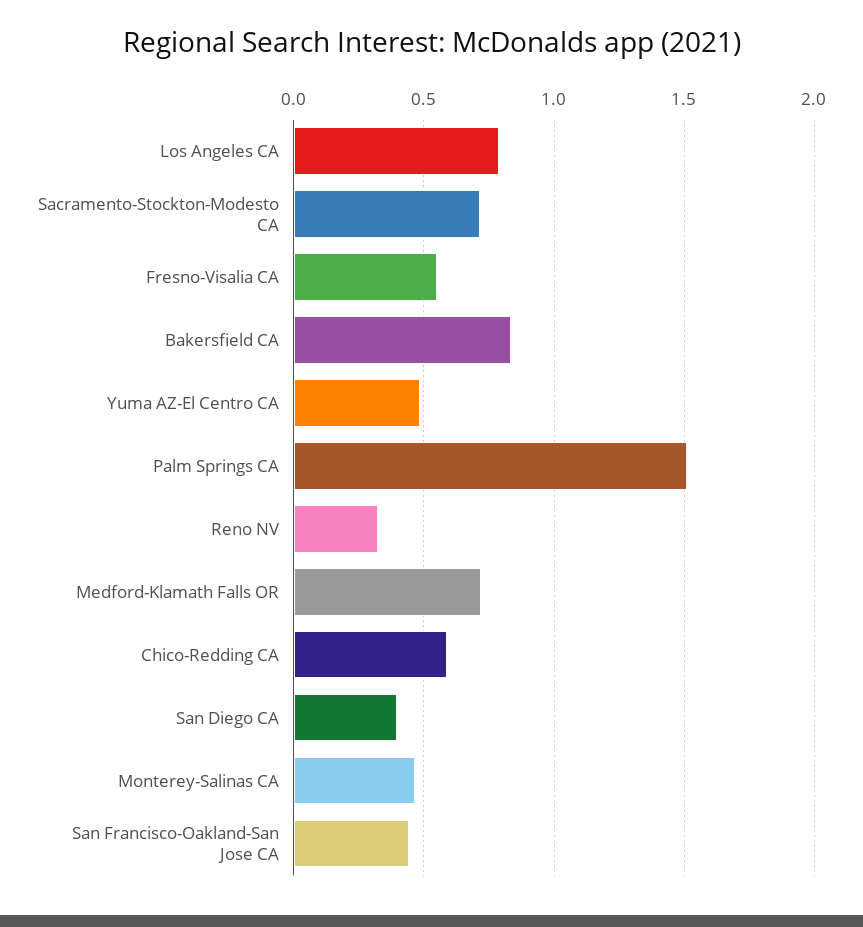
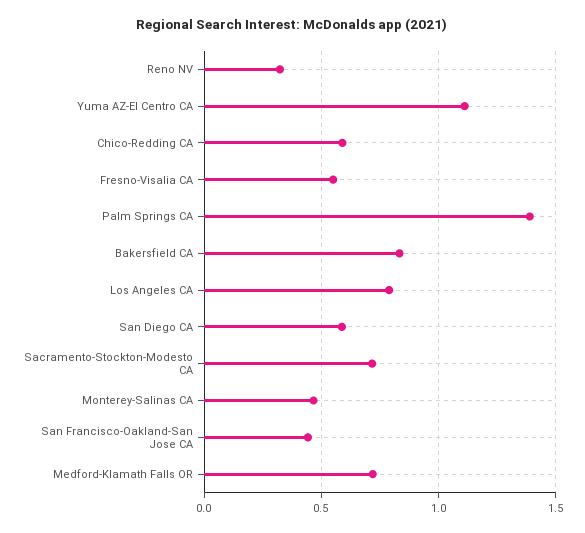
  {
    "Los Angeles CA": 0.8,
    "Sacramento-Stockton-Modesto CA": 0.7,
    "Fresno-Visalia CA": 0.55,
    "Bakersfield CA": 0.85,
-   "Yuma AZ-El Centro CA": 0.5,
+   "Yuma AZ-El Centro CA": 1.1,
-   "Palm Springs CA": 1.5,
+   "Palm Springs CA": 1.4,
    "Reno NV": 0.3,
    "Medford-Klamath Falls OR": 0.7,
    "Chico-Redding CA": 0.6,
-   "San Diego CA": 0.4,
+   "San Diego CA": 0.6,
    "Monterey-Salinas CA": 0.45,
    "San Francisco-Oakland-San Jose CA": 0.45
  }

